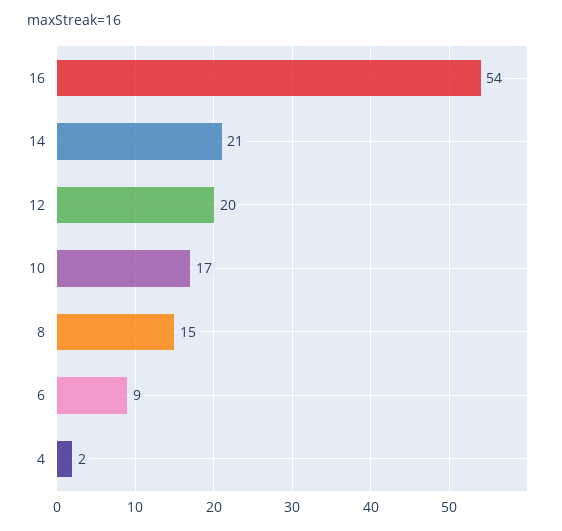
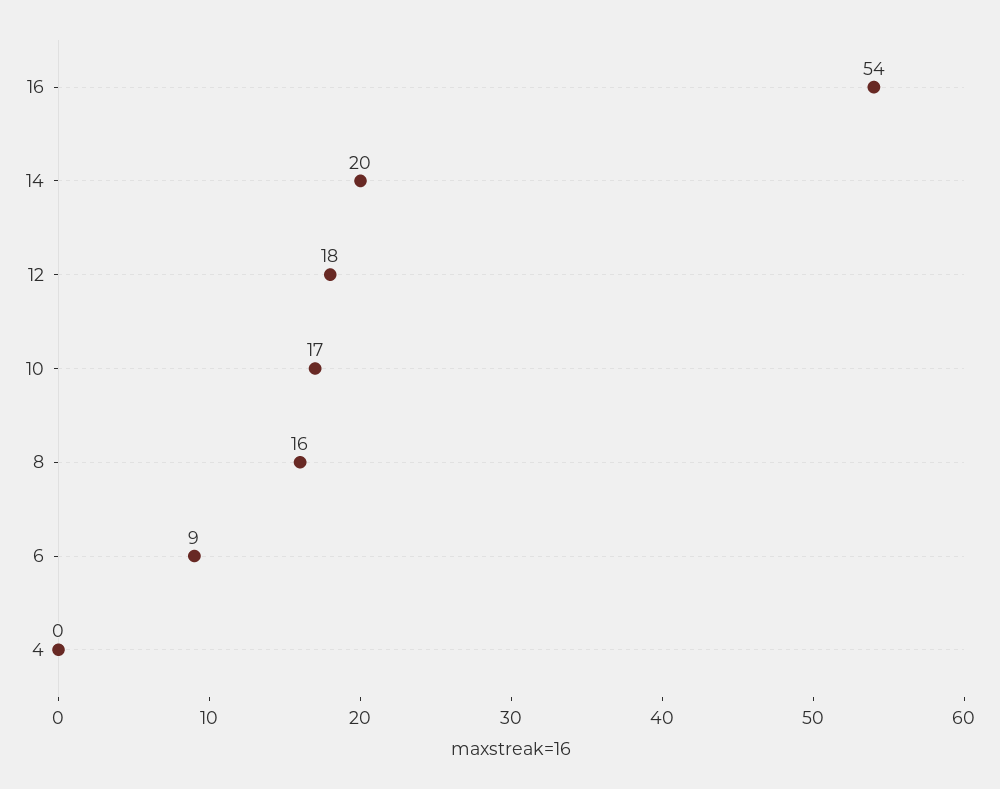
  {
    "16": 54,
-   "14": 21,
+   "14": 20,
-   "12": 20,
+   "12": 18,
    "10": 17,
-   "8": 15,
+   "8": 16,
    "6": 9,
-   "4": 2
+   "4": 0
  }

